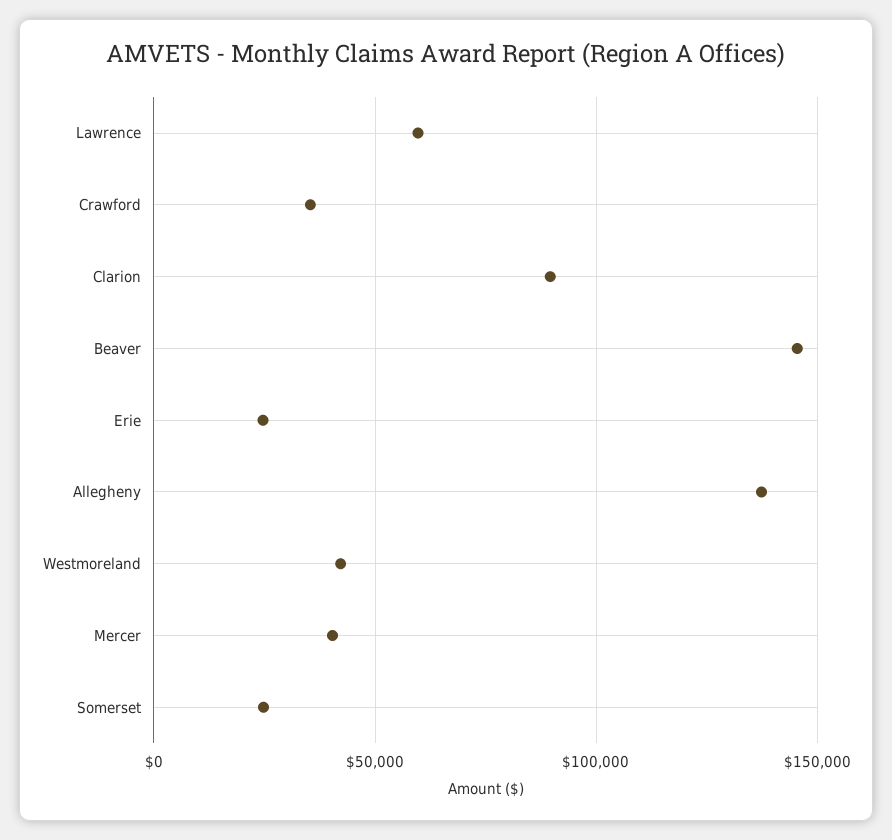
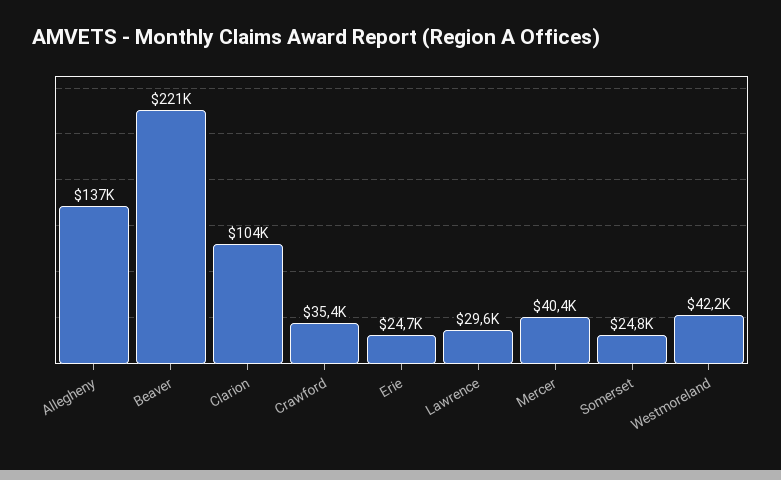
  {
-   "Lawrence": 60000,
+   "Lawrence": 29600,
    "Crawford": 35400,
-   "Clarion": 90000,
+   "Clarion": 104000,
-   "Beaver": 145000,
+   "Beaver": 221000,
    "Erie": 24700,
    "Allegheny": 137000,
    "Westmoreland": 42200,
    "Mercer": 40400,
    "Somerset": 24800
  }

